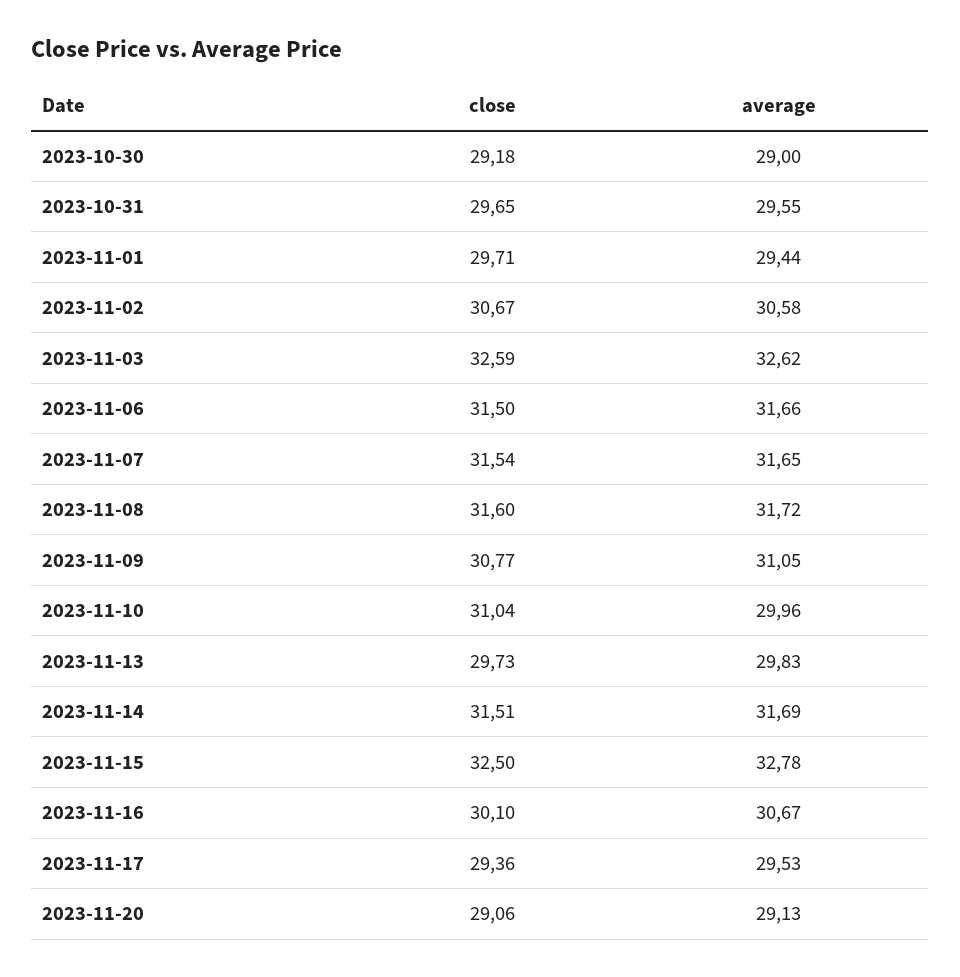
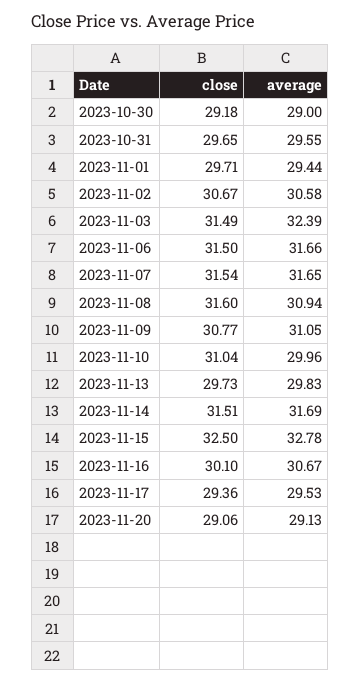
  {
    "close": {
      "2023-10-30": 29.18,
      "2023-10-31": 29.65,
      "2023-11-01": 29.71,
      "2023-11-02": 30.67,
-     "2023-11-03": 32.59,
+     "2023-11-03": 31.49,
      "2023-11-06": 31.5,
      "2023-11-07": 31.54,
      "2023-11-08": 31.6,
      "2023-11-09": 30.77,
      "2023-11-10": 31.04,
      "2023-11-13": 29.73,
      "2023-11-14": 31.51,
      "2023-11-15": 32.5,
      "2023-11-16": 30.1,
      "2023-11-17": 29.36,
      "2023-11-20": 29.06
    },
    "average": {
      "2023-10-30": 29,
      "2023-10-31": 29.55,
      "2023-11-01": 29.44,
      "2023-11-02": 30.58,
-     "2023-11-03": 32.62,
+     "2023-11-03": 32.39,
      "2023-11-06": 31.66,
      "2023-11-07": 31.65,
-     "2023-11-08": 31.72,
+     "2023-11-08": 30.94,
      "2023-11-09": 31.05,
      "2023-11-10": 29.96,
      "2023-11-13": 29.83,
      "2023-11-14": 31.69,
      "2023-11-15": 32.78,
      "2023-11-16": 30.67,
      "2023-11-17": 29.53,
      "2023-11-20": 29.13
    }
  }

